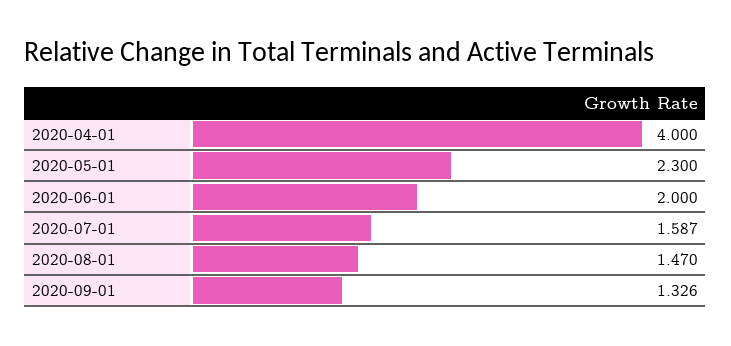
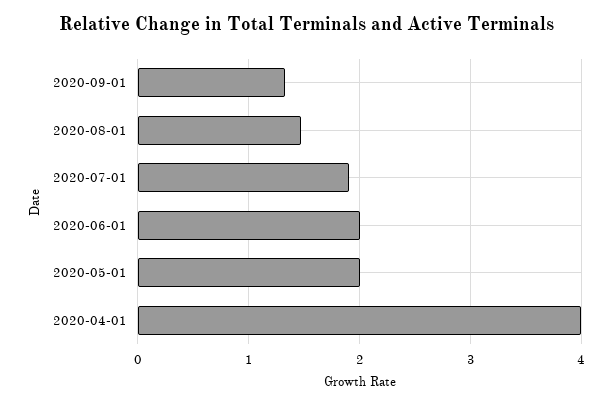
  {
    "2020-04-01": 4,
-   "2020-05-01": 2.3,
+   "2020-05-01": 2,
    "2020-06-01": 2,
-   "2020-07-01": 1.587,
+   "2020-07-01": 1.9,
    "2020-08-01": 1.47,
    "2020-09-01": 1.326
  }

